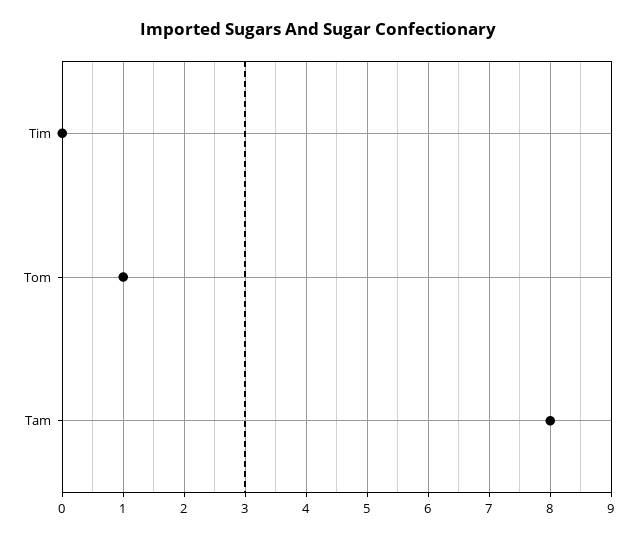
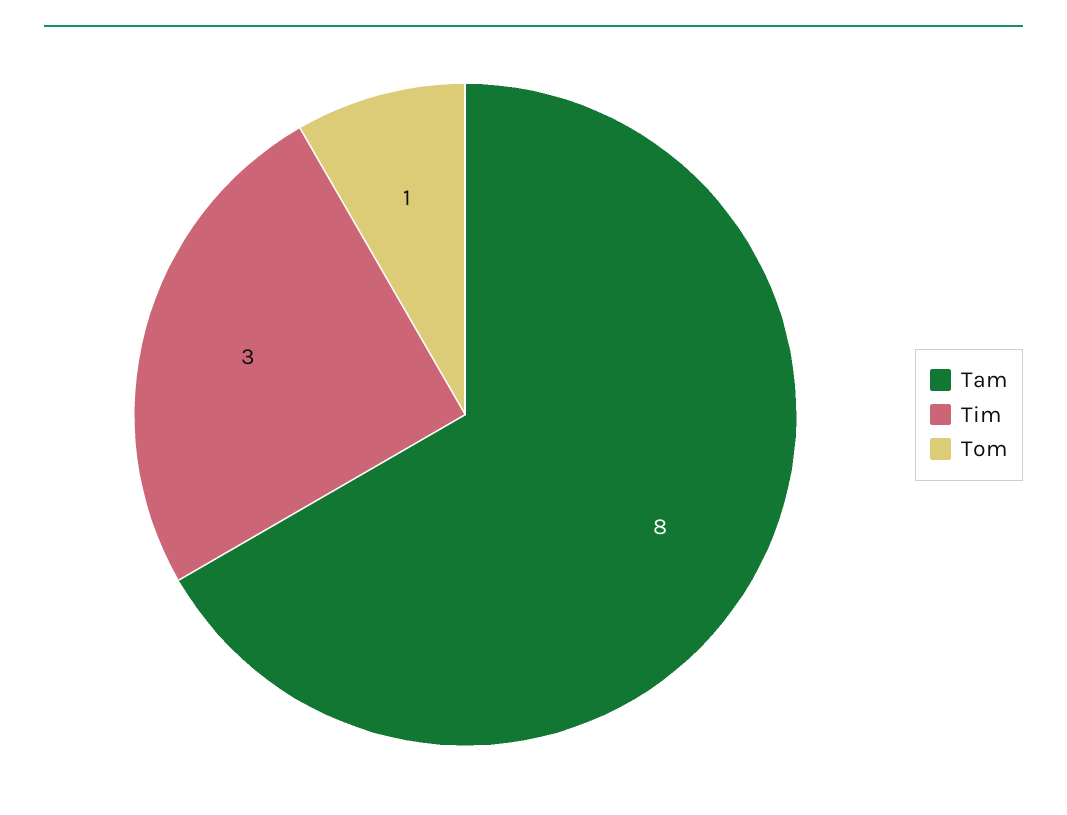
  {
-   "Tim": 0,
+   "Tim": 3,
    "Tom": 1,
    "Tam": 8
  }

